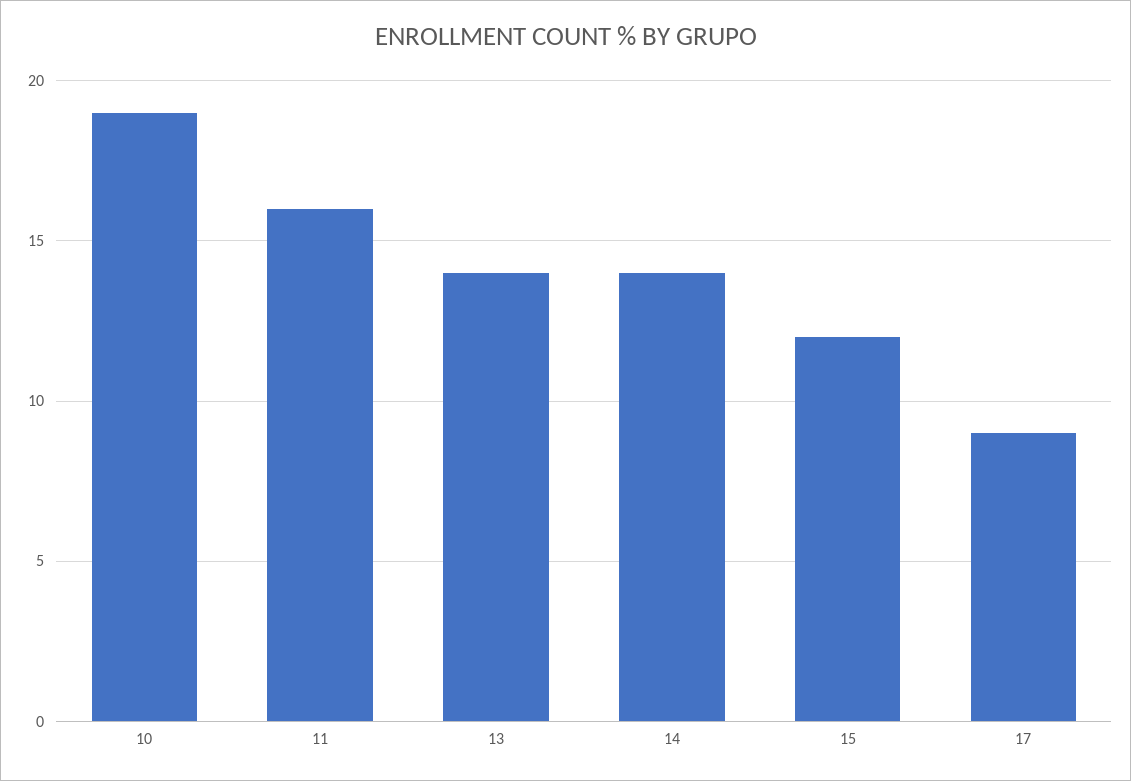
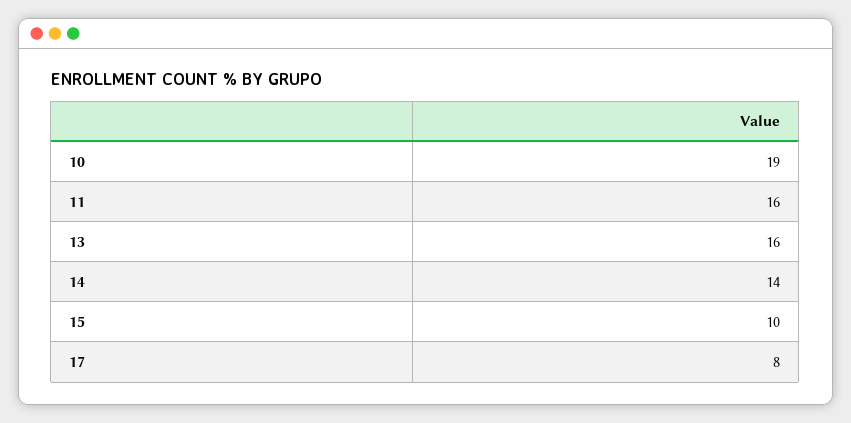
  {
    "10": 19,
    "11": 16,
-   "13": 14,
+   "13": 16,
    "14": 14,
-   "15": 12,
+   "15": 10,
-   "17": 9
+   "17": 8
  }

